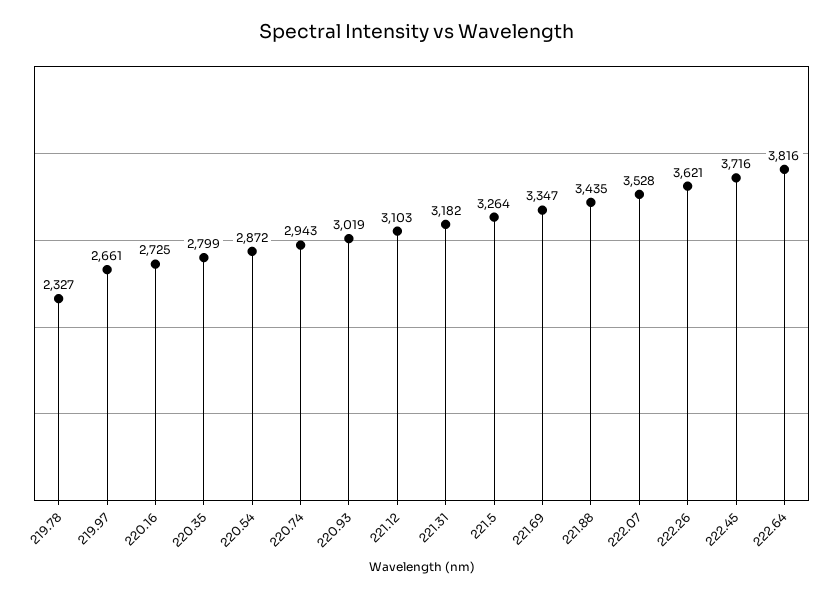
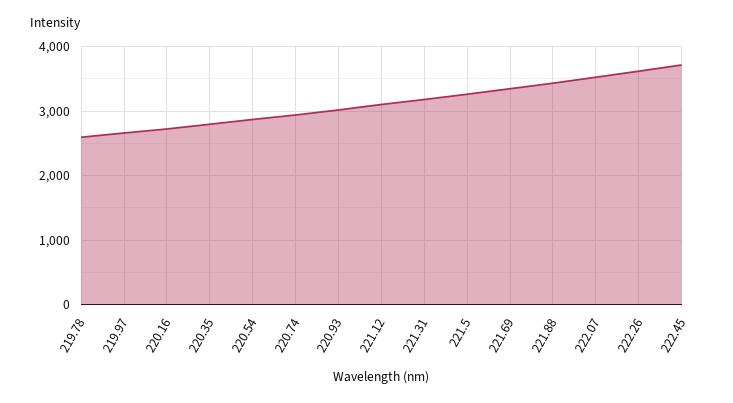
  {
-   "219.78": 2327,
+   "219.78": 2600,
    "219.97": 2661,
    "220.16": 2725,
    "220.35": 2799,
    "220.54": 2872,
    "220.74": 2943,
    "220.93": 3019,
    "221.12": 3103,
    "221.31": 3182,
    "221.5": 3264,
    "221.69": 3347,
    "221.88": 3435,
    "222.07": 3528,
    "222.26": 3621,
-   "222.45": 3716,
+   "222.45": 3716
-   "222.64": 3816
  }

